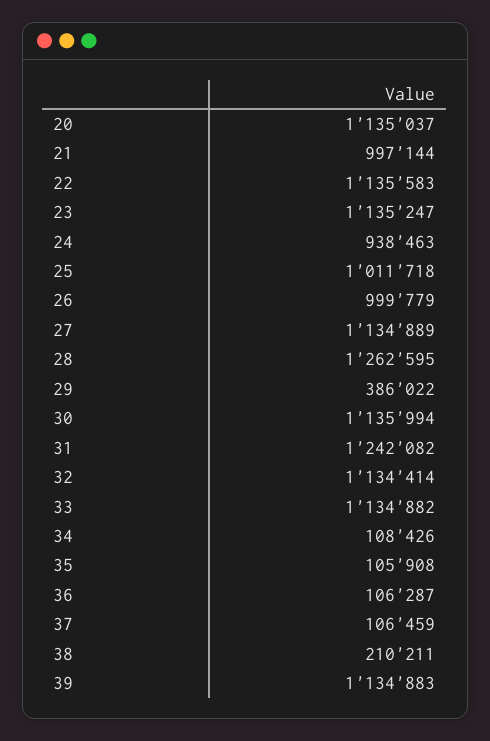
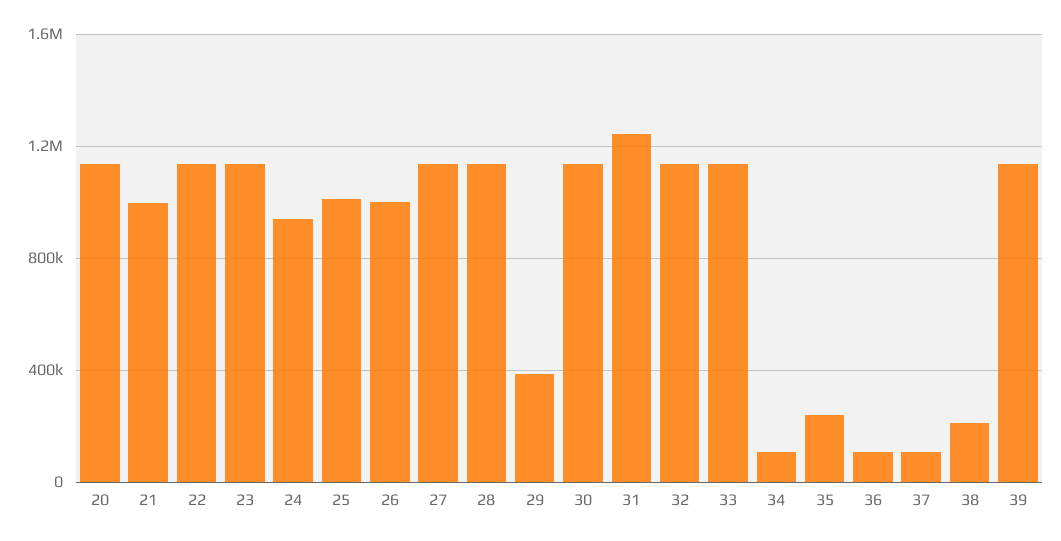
  {
    "20": 1135037,
    "21": 997144,
    "22": 1135583,
    "23": 1135247,
    "24": 938463,
    "25": 1011718,
    "26": 999779,
    "27": 1134889,
-   "28": 1262595,
+   "28": 1150000,
    "29": 386022,
    "30": 1135994,
    "31": 1242082,
    "32": 1134414,
    "33": 1134882,
    "34": 108426,
-   "35": 105908,
+   "35": 250000,
    "36": 106287,
    "37": 106459,
    "38": 210211,
    "39": 1134883
  }

